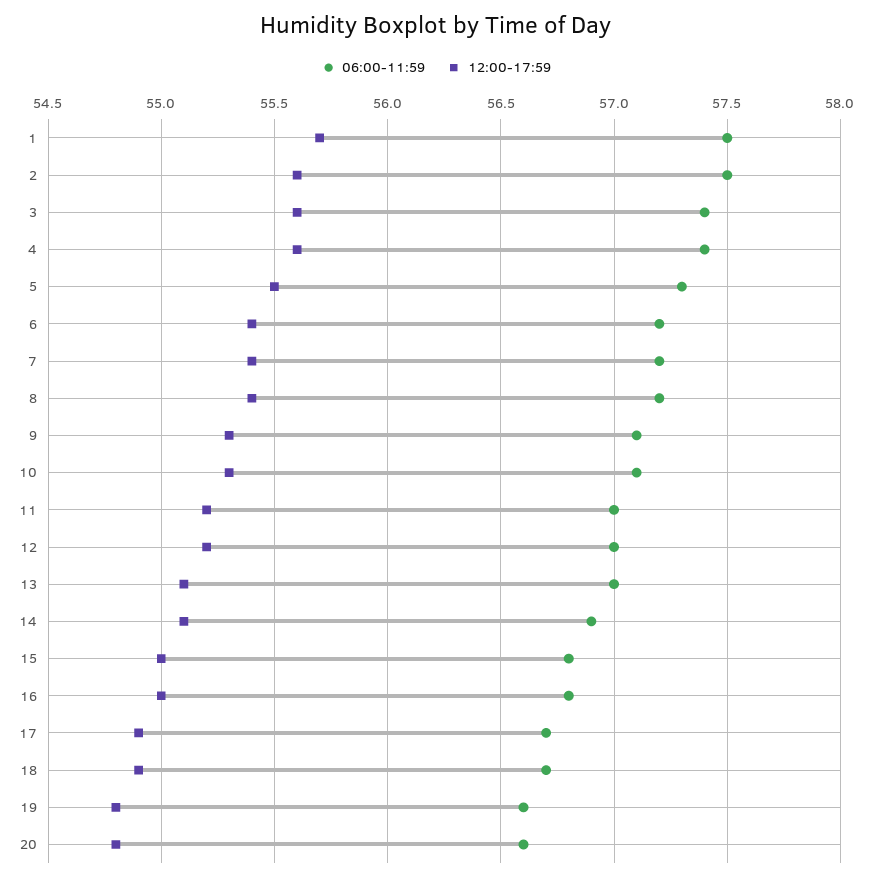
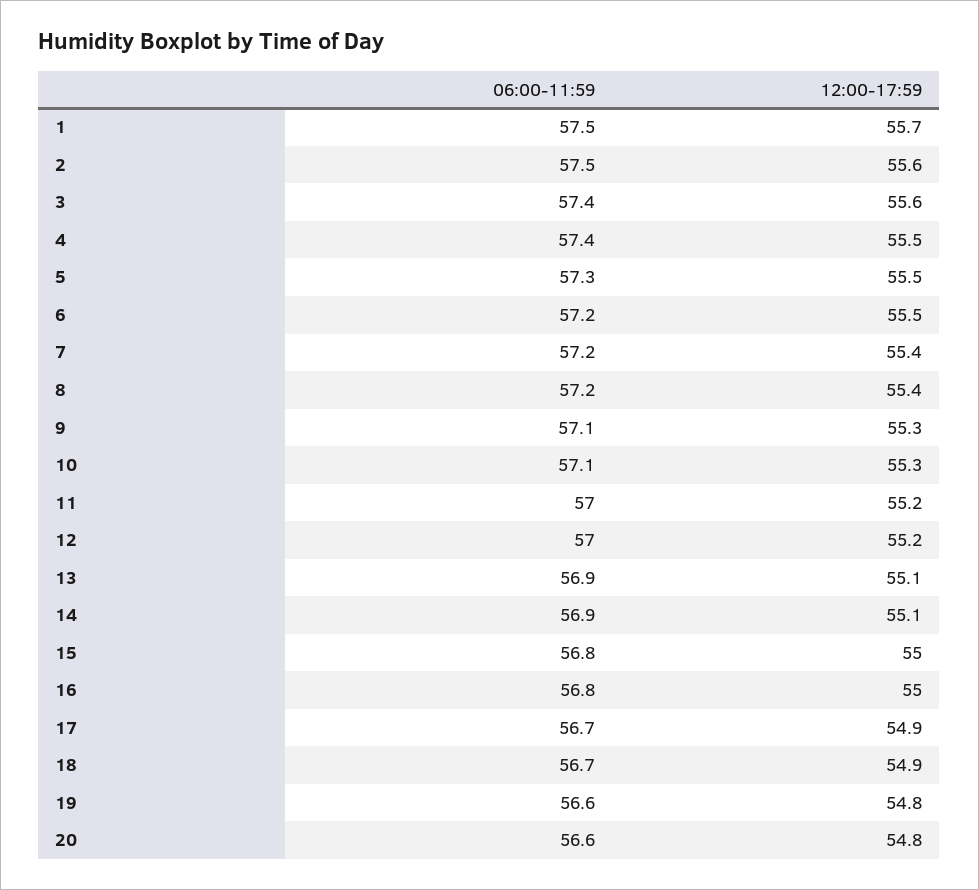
  {
    "06:00-11:59": {
      "1": 57.5,
      "2": 57.5,
      "3": 57.4,
      "4": 57.4,
      "5": 57.3,
      "6": 57.2,
      "7": 57.2,
      "8": 57.2,
      "9": 57.1,
      "10": 57.1,
      "11": 57,
      "12": 57,
-     "13": 57,
+     "13": 56.9,
      "14": 56.9,
      "15": 56.8,
      "16": 56.8,
      "17": 56.7,
      "18": 56.7,
      "19": 56.6,
      "20": 56.6
    },
    "12:00-17:59": {
      "1": 55.7,
      "2": 55.6,
      "3": 55.6,
-     "4": 55.6,
+     "4": 55.5,
      "5": 55.5,
-     "6": 55.4,
+     "6": 55.5,
      "7": 55.4,
      "8": 55.4,
      "9": 55.3,
      "10": 55.3,
      "11": 55.2,
      "12": 55.2,
      "13": 55.1,
      "14": 55.1,
      "15": 55,
      "16": 55,
      "17": 54.9,
      "18": 54.9,
      "19": 54.8,
      "20": 54.8
    }
  }

